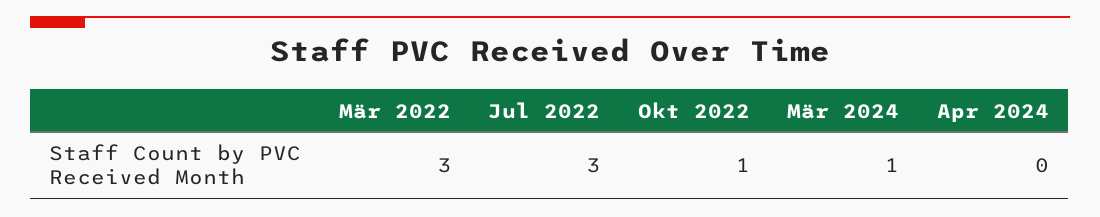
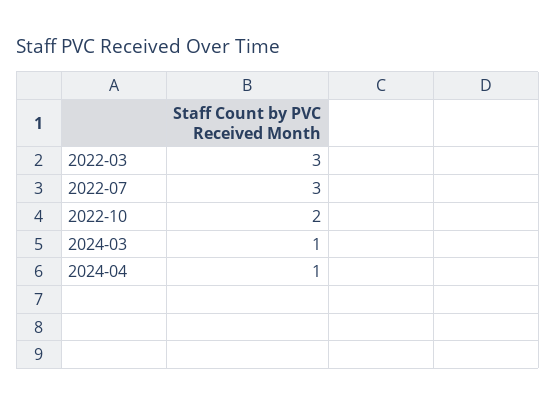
  {
    "Mär 2022": 3,
    "Jul 2022": 3,
-   "Okt 2022": 1,
+   "Okt 2022": 2,
    "Mär 2024": 1,
-   "Apr 2024": 0
+   "Apr 2024": 1
  }

